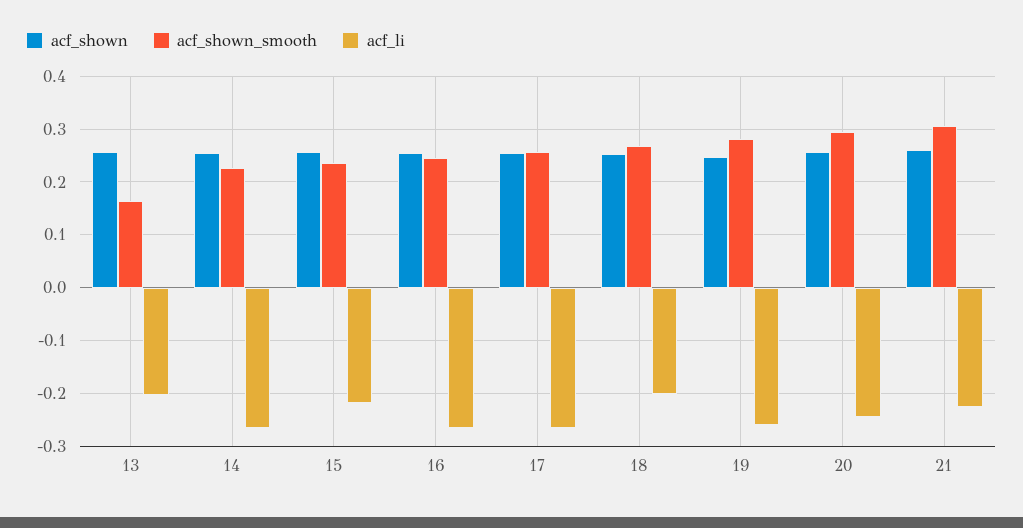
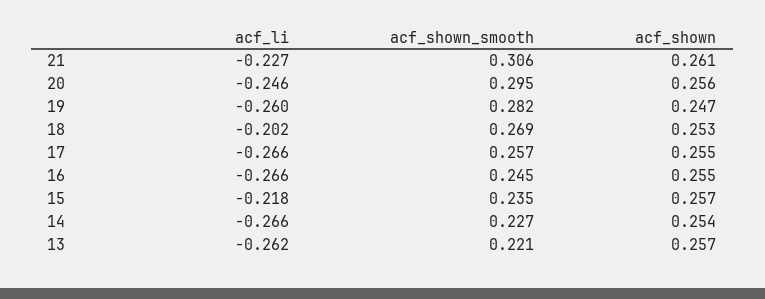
  {
    "acf_shown": {
      "13": 0.257,
      "14": 0.254,
      "15": 0.257,
      "16": 0.255,
      "17": 0.255,
      "18": 0.253,
      "19": 0.247,
      "20": 0.256,
      "21": 0.261
    },
    "acf_shown_smooth": {
-     "13": 0.16,
+     "13": 0.221,
      "14": 0.227,
      "15": 0.235,
      "16": 0.245,
      "17": 0.257,
      "18": 0.269,
      "19": 0.282,
      "20": 0.295,
      "21": 0.306
    },
    "acf_li": {
-     "13": -0.2,
+     "13": -0.262,
      "14": -0.266,
      "15": -0.218,
      "16": -0.266,
      "17": -0.266,
      "18": -0.202,
      "19": -0.26,
      "20": -0.246,
      "21": -0.227
    }
  }

